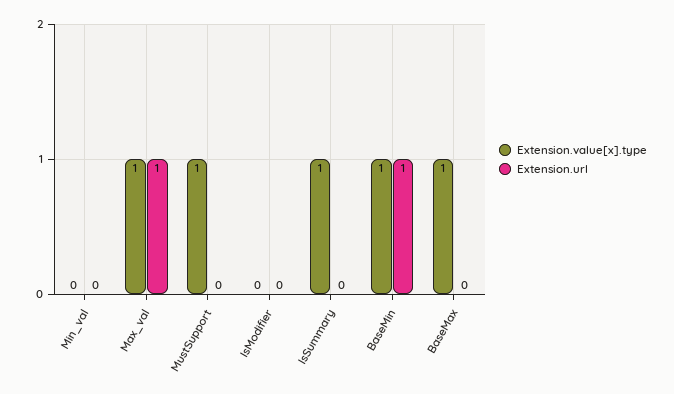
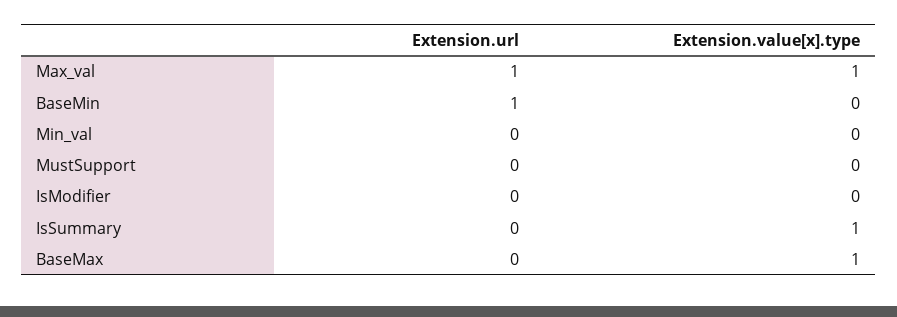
  {
    "Extension.value[x].type": {
      "Min_val": 0,
      "Max_val": 1,
-     "MustSupport": 1,
+     "MustSupport": 0,
      "IsModifier": 0,
      "IsSummary": 1,
-     "BaseMin": 1,
+     "BaseMin": 0,
      "BaseMax": 1
    },
    "Extension.url": {
      "Min_val": 0,
      "Max_val": 1,
      "MustSupport": 0,
      "IsModifier": 0,
      "IsSummary": 0,
      "BaseMin": 1,
      "BaseMax": 0
    }
  }

